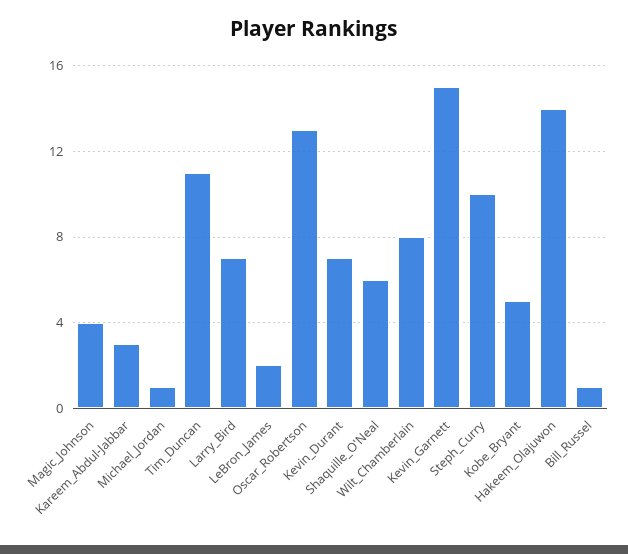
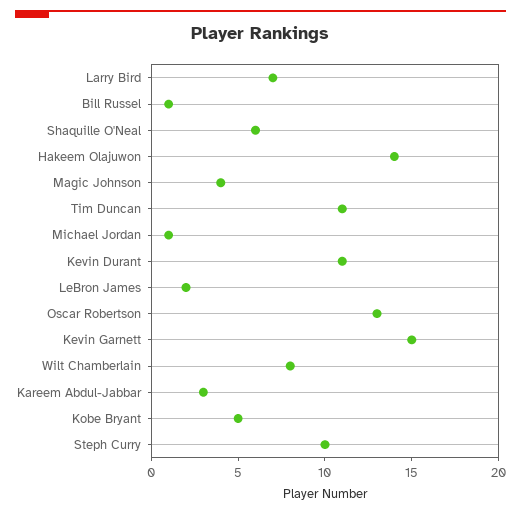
  {
    "Magic_Johnson": 4,
    "Kareem_Abdul-Jabbar": 3,
    "Michael_Jordan": 1,
    "Tim_Duncan": 11,
    "Larry_Bird": 7,
    "LeBron_James": 2,
    "Oscar_Robertson": 13,
-   "Kevin_Durant": 7,
+   "Kevin_Durant": 11,
    "Shaquille_O'Neal": 6,
    "Wilt_Chamberlain": 8,
    "Kevin_Garnett": 15,
    "Steph_Curry": 10,
    "Kobe_Bryant": 5,
    "Hakeem_Olajuwon": 14,
    "Bill_Russel": 1
  }

